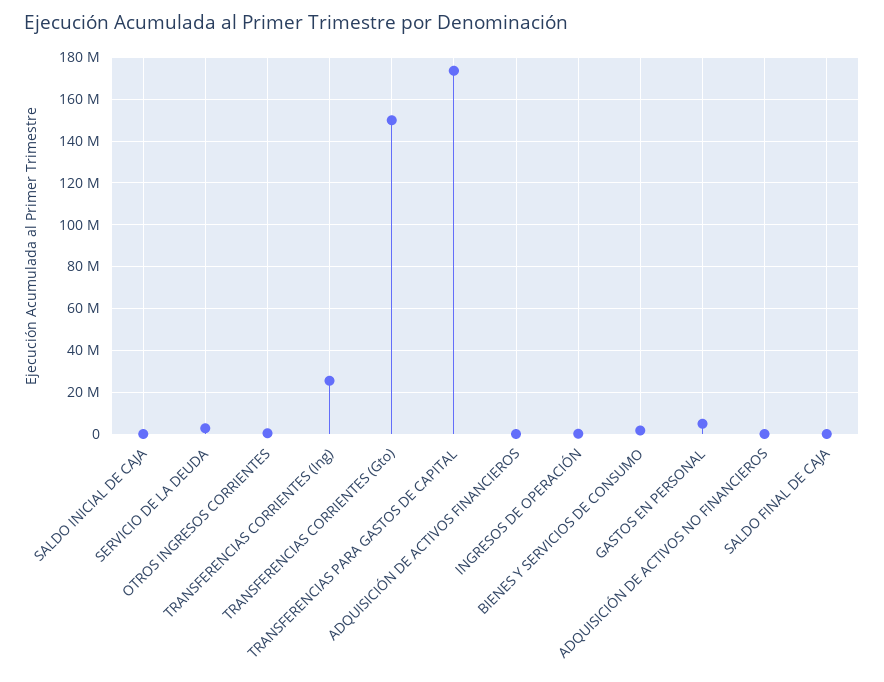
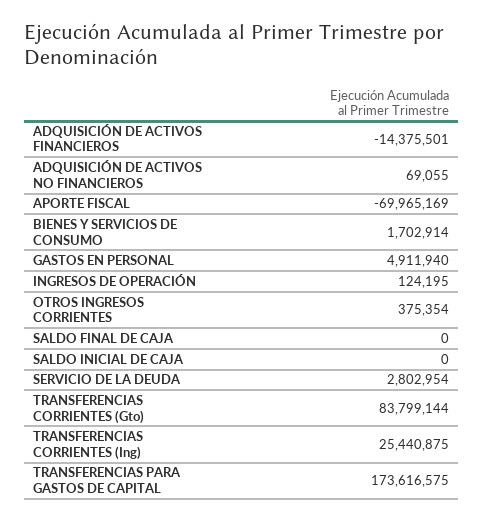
  {
    "SALDO INICIAL DE CAJA": 0,
    "SERVICIO DE LA DEUDA": 2802954,
    "OTROS INGRESOS CORRIENTES": 375354,
    "TRANSFERENCIAS CORRIENTES (Ing)": 25440875,
-   "TRANSFERENCIAS CORRIENTES (Gto)": 150000000,
+   "TRANSFERENCIAS CORRIENTES (Gto)": 83799144,
    "TRANSFERENCIAS PARA GASTOS DE CAPITAL": 173616575,
-   "ADQUISICIÓN DE ACTIVOS FINANCIEROS": 0,
+   "ADQUISICIÓN DE ACTIVOS FINANCIEROS": -14375501,
    "INGRESOS DE OPERACIÓN": 124195,
    "BIENES Y SERVICIOS DE CONSUMO": 1702914,
    "GASTOS EN PERSONAL": 4911940,
    "ADQUISICIÓN DE ACTIVOS NO FINANCIEROS": 69055,
-   "SALDO FINAL DE CAJA": 0
+   "SALDO FINAL DE CAJA": 0,
+   "APORTE FISCAL": -69965169
  }

